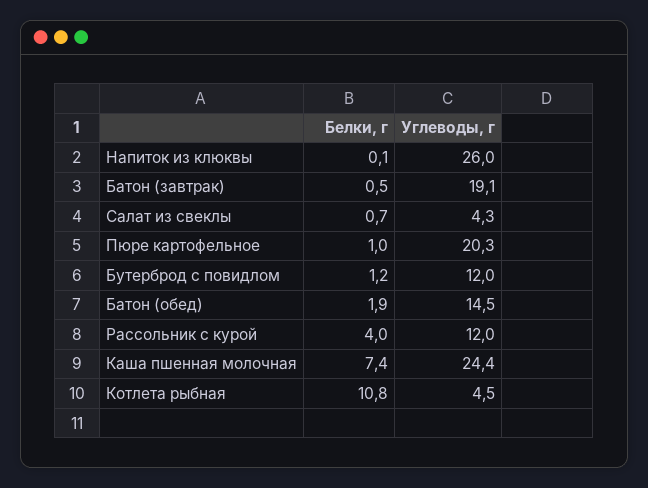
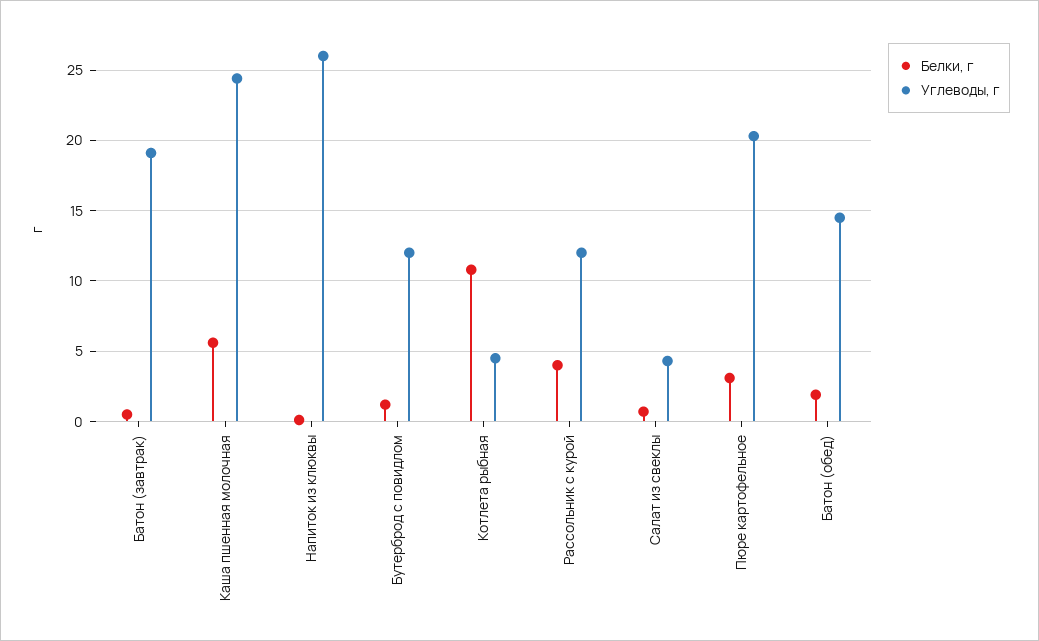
  {
    "Белки, г": {
      "Напиток из клюквы": 0.1,
      "Батон (завтрак)": 0.5,
      "Салат из свеклы": 0.7,
-     "Пюре картофельное": 1,
+     "Пюре картофельное": 3,
      "Бутерброд с повидлом": 1.2,
      "Батон (обед)": 1.9,
      "Рассольник с курой": 4,
-     "Каша пшенная молочная": 7.4,
+     "Каша пшенная молочная": 5.5,
      "Котлета рыбная": 10.8
    },
    "Углеводы, г": {
      "Напиток из клюквы": 26,
      "Батон (завтрак)": 19.1,
      "Салат из свеклы": 4.3,
      "Пюре картофельное": 20.3,
      "Бутерброд с повидлом": 12,
      "Батон (обед)": 14.5,
      "Рассольник с курой": 12,
      "Каша пшенная молочная": 24.4,
      "Котлета рыбная": 4.5
    }
  }

